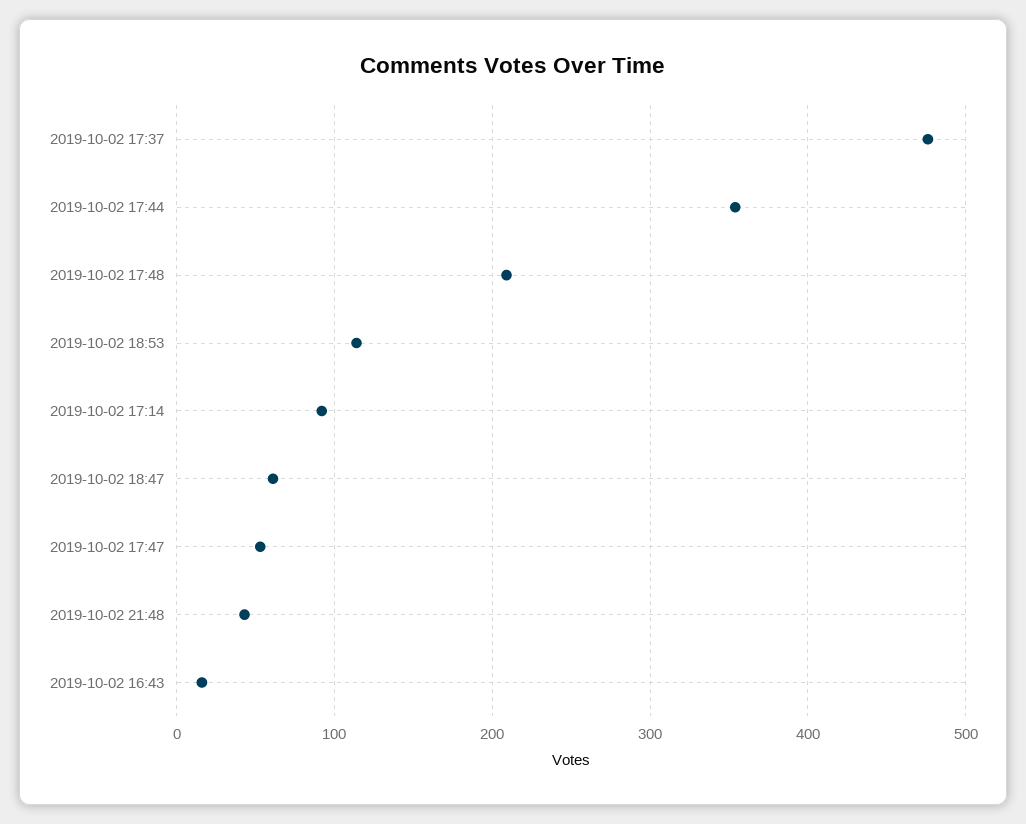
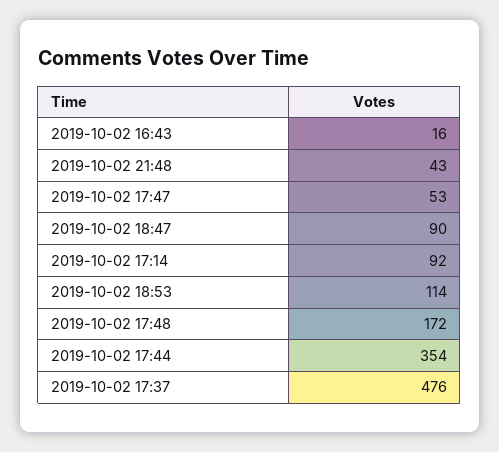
  {
    "2019-10-02 17:37": 476,
    "2019-10-02 17:44": 354,
-   "2019-10-02 17:48": 210,
+   "2019-10-02 17:48": 172,
    "2019-10-02 18:53": 114,
    "2019-10-02 17:14": 92,
-   "2019-10-02 18:47": 60,
+   "2019-10-02 18:47": 90,
    "2019-10-02 17:47": 53,
    "2019-10-02 21:48": 43,
    "2019-10-02 16:43": 16
  }

